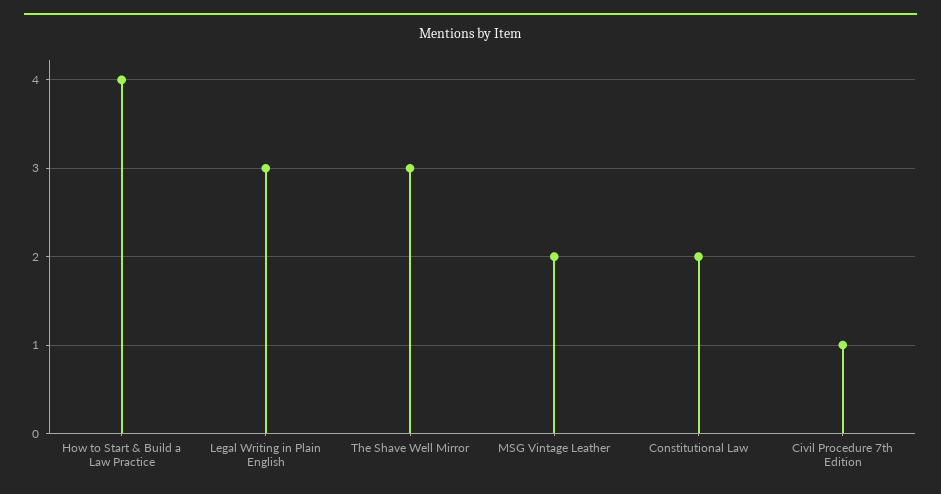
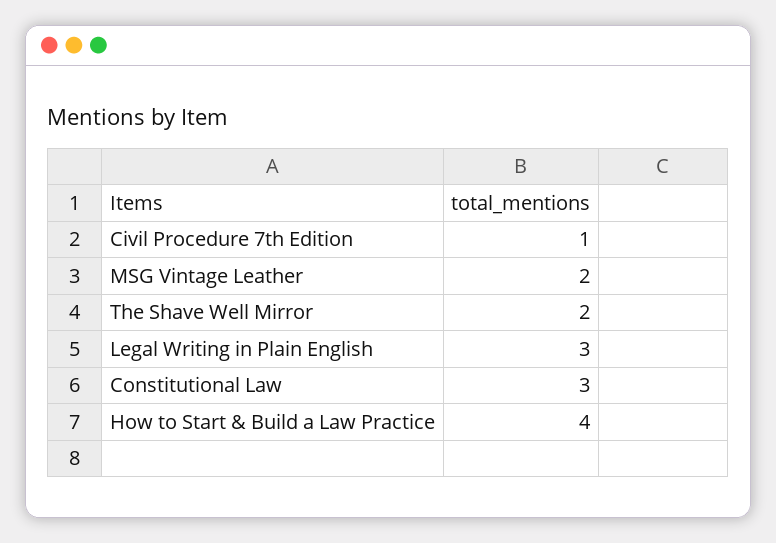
  {
    "How to Start & Build a Law Practice": 4,
    "Legal Writing in Plain English": 3,
-   "The Shave Well Mirror": 3,
+   "The Shave Well Mirror": 2,
    "MSG Vintage Leather": 2,
-   "Constitutional Law": 2,
+   "Constitutional Law": 3,
    "Civil Procedure 7th Edition": 1
  }

